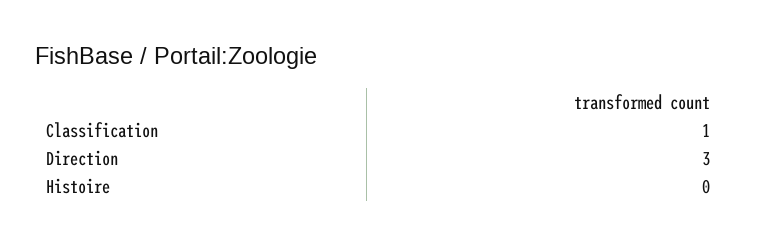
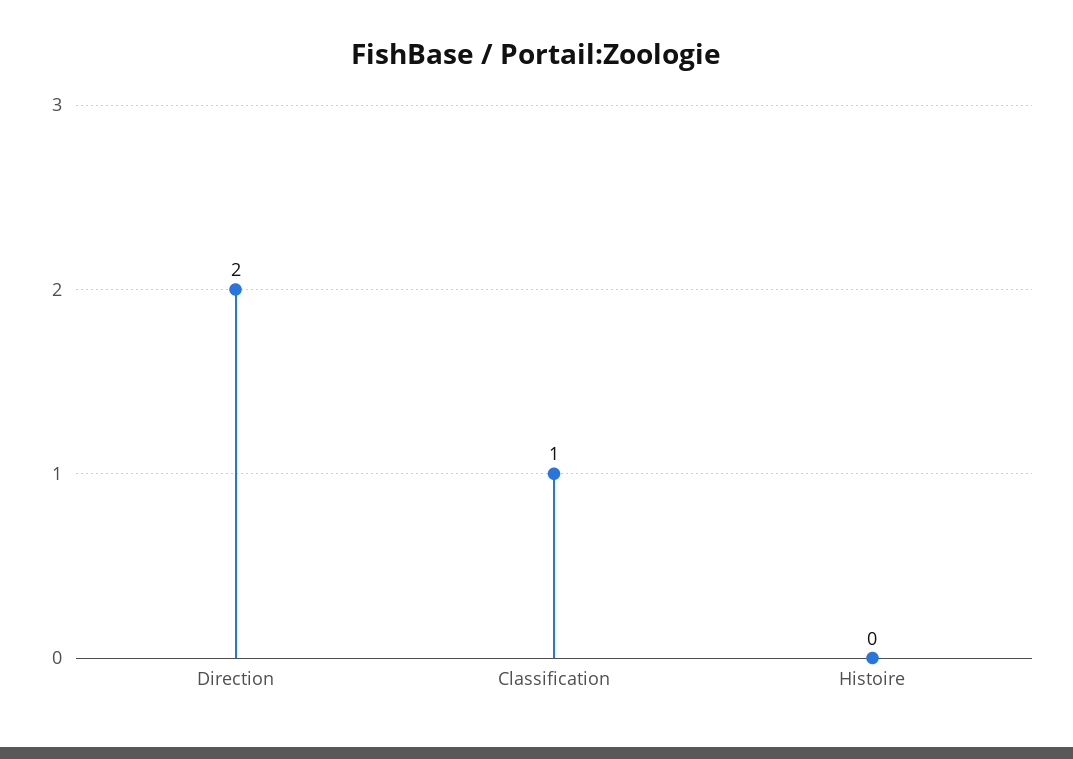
  {
    "Classification": 1,
-   "Direction": 3,
+   "Direction": 2,
    "Histoire": 0
  }

